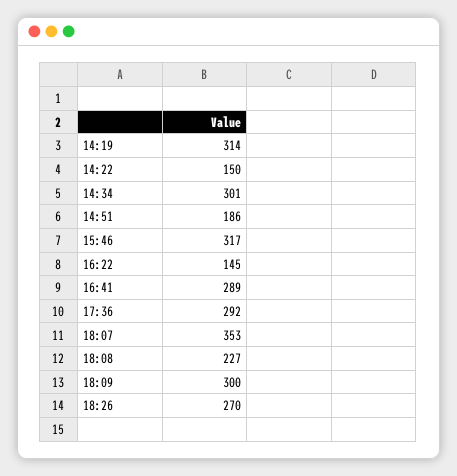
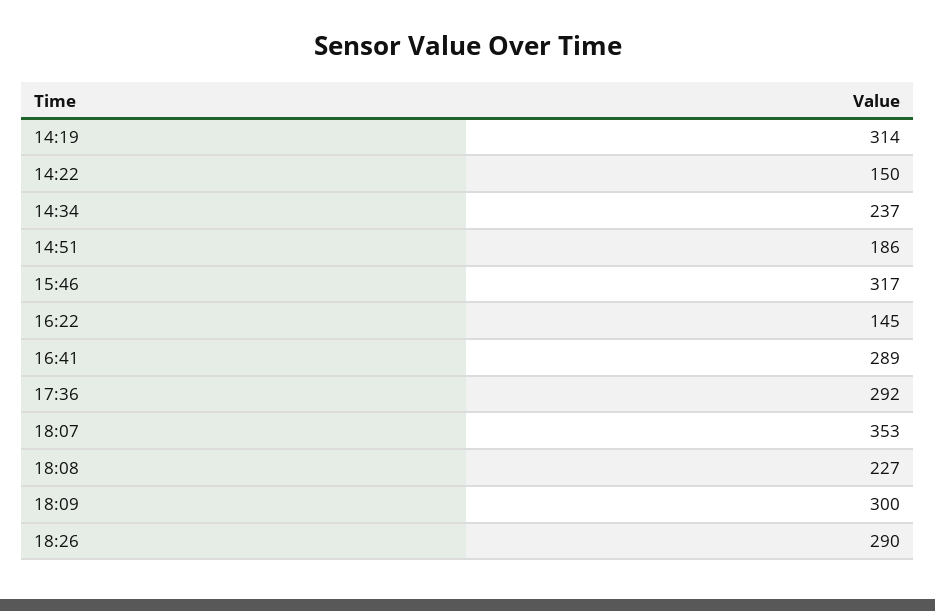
  {
    "14:19": 314,
    "14:22": 150,
-   "14:34": 301,
+   "14:34": 237,
    "14:51": 186,
    "15:46": 317,
    "16:22": 145,
    "16:41": 289,
    "17:36": 292,
    "18:07": 353,
    "18:08": 227,
    "18:09": 300,
-   "18:26": 270
+   "18:26": 290
  }

